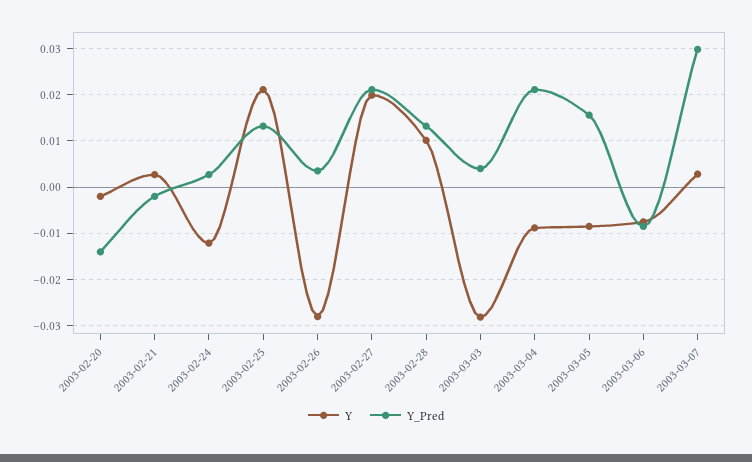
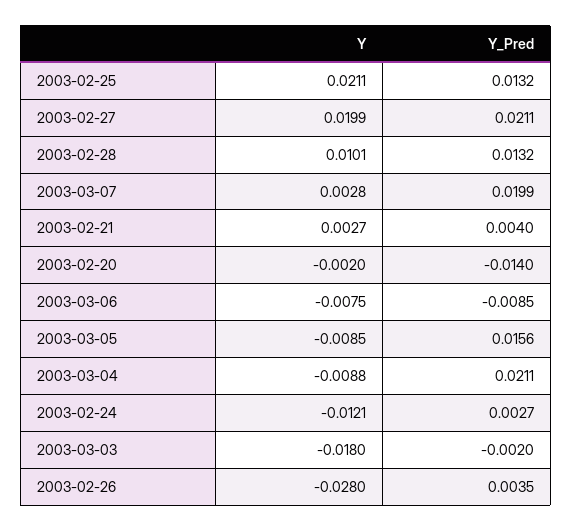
  {
    "Y": {
      "2003-02-20": -0.002,
      "2003-02-21": 0.0027,
      "2003-02-24": -0.0121,
      "2003-02-25": 0.0211,
      "2003-02-26": -0.028,
      "2003-02-27": 0.0199,
      "2003-02-28": 0.0101,
-     "2003-03-03": -0.028,
+     "2003-03-03": -0.018,
      "2003-03-04": -0.0088,
      "2003-03-05": -0.0085,
      "2003-03-06": -0.0075,
      "2003-03-07": 0.0028
    },
    "Y_Pred": {
      "2003-02-20": -0.014,
-     "2003-02-21": -0.002,
+     "2003-02-21": 0.004,
      "2003-02-24": 0.0027,
      "2003-02-25": 0.0132,
      "2003-02-26": 0.0035,
      "2003-02-27": 0.0211,
      "2003-02-28": 0.0132,
-     "2003-03-03": 0.004,
+     "2003-03-03": -0.002,
      "2003-03-04": 0.0211,
      "2003-03-05": 0.0156,
      "2003-03-06": -0.0085,
-     "2003-03-07": 0.03
+     "2003-03-07": 0.0199
    }
  }

